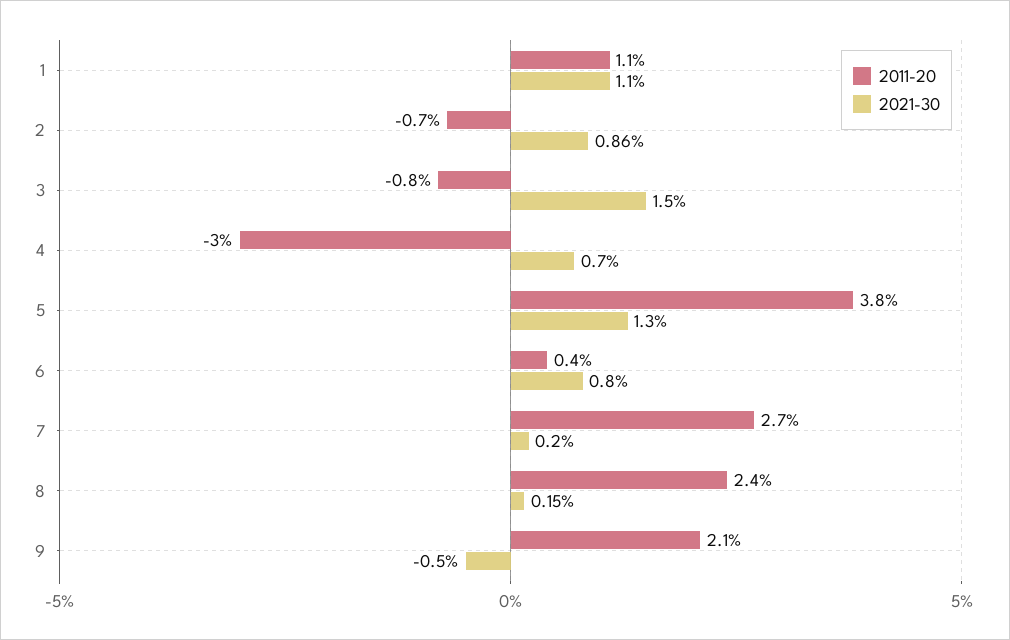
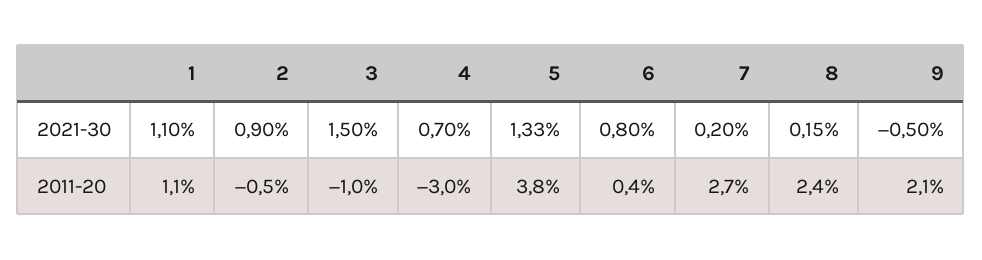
  {
    "2011-20": {
      "1": 1.1,
-     "2": -0.7,
+     "2": -0.5,
-     "3": -0.8,
+     "3": -1,
      "4": -3,
      "5": 3.8,
      "6": 0.4,
      "7": 2.7,
      "8": 2.4,
      "9": 2.1
    },
    "2021-30": {
      "1": 1.1,
-     "2": 0.86,
+     "2": 0.9,
      "3": 1.5,
      "4": 0.7,
-     "5": 1.3,
+     "5": 1.33,
      "6": 0.8,
      "7": 0.2,
      "8": 0.15,
      "9": -0.5
    }
  }

